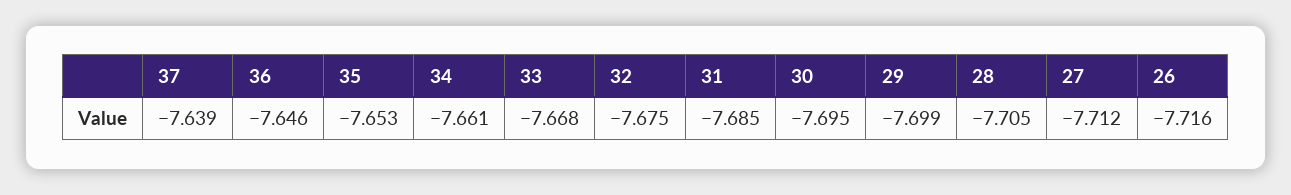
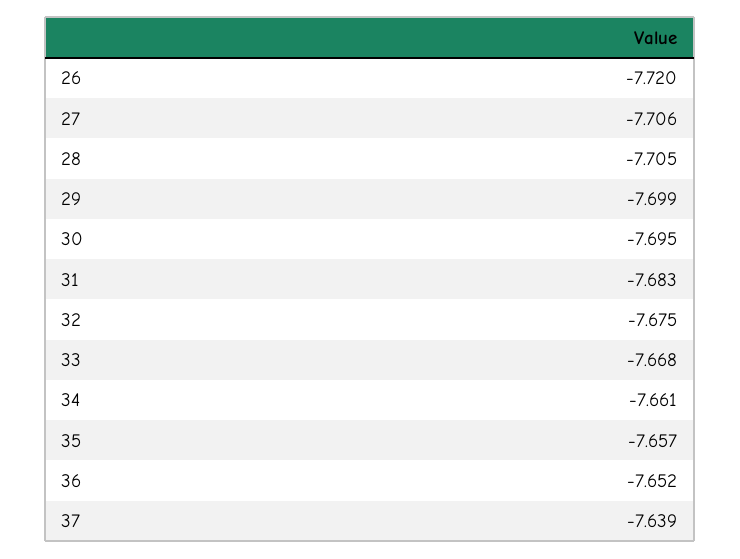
  {
    "37": -7.639,
-   "36": -7.646,
+   "36": -7.652,
-   "35": -7.653,
+   "35": -7.657,
    "34": -7.661,
    "33": -7.668,
    "32": -7.675,
-   "31": -7.685,
+   "31": -7.683,
    "30": -7.695,
    "29": -7.699,
    "28": -7.705,
-   "27": -7.712,
+   "27": -7.706,
-   "26": -7.716
+   "26": -7.72
  }

